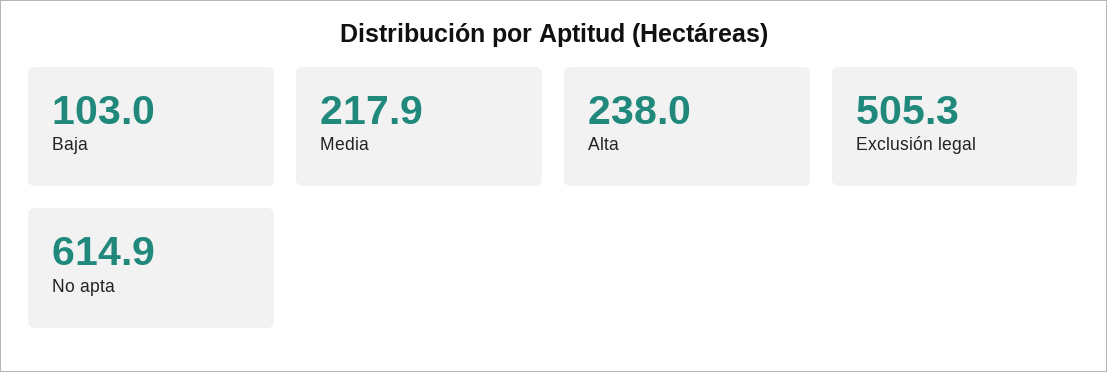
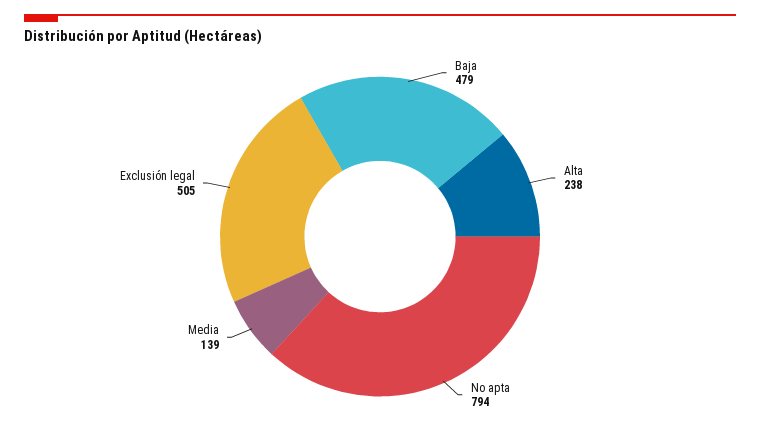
  {
-   "Baja": 103,
+   "Baja": 479,
-   "Media": 217.9,
+   "Media": 139,
    "Alta": 238,
    "Exclusión legal": 505.3,
-   "No apta": 614.9
+   "No apta": 794
  }

